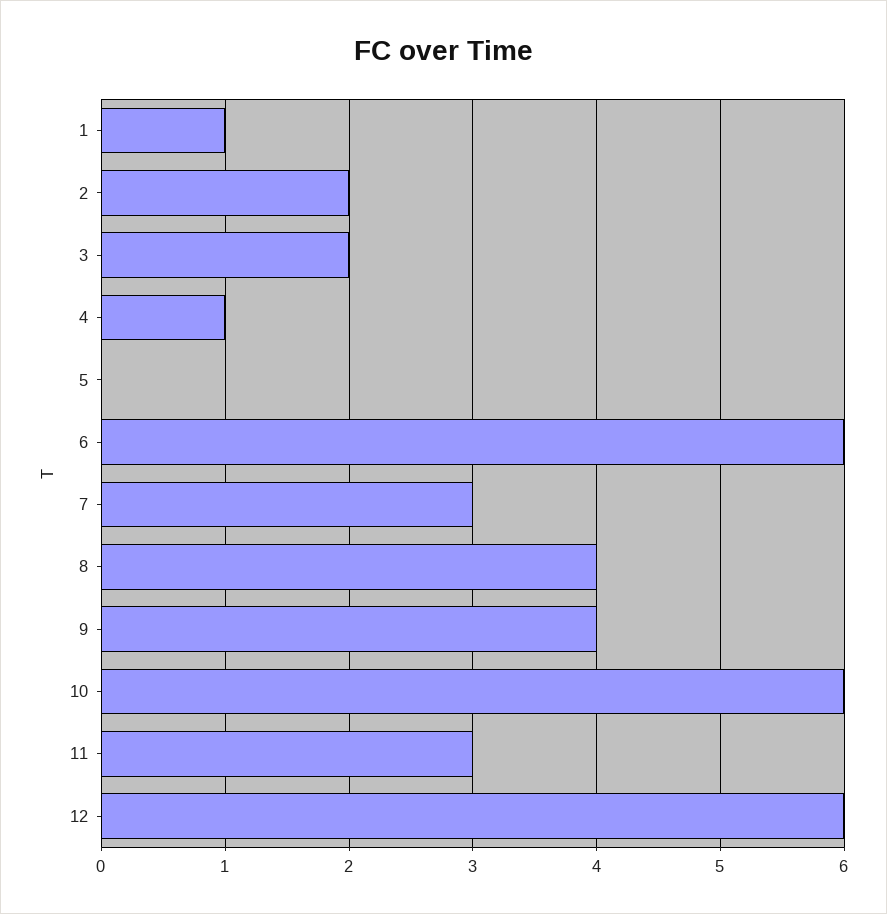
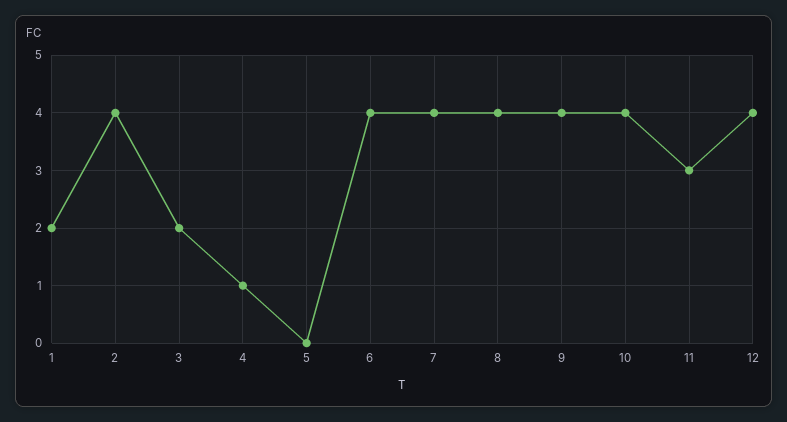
  {
-   "1": 1,
+   "1": 2,
-   "2": 2,
+   "2": 4,
    "3": 2,
    "4": 1,
    "5": 0,
-   "6": 6,
+   "6": 4,
-   "7": 3,
+   "7": 4,
    "8": 4,
    "9": 4,
-   "10": 6,
+   "10": 4,
    "11": 3,
-   "12": 6
+   "12": 4
  }

